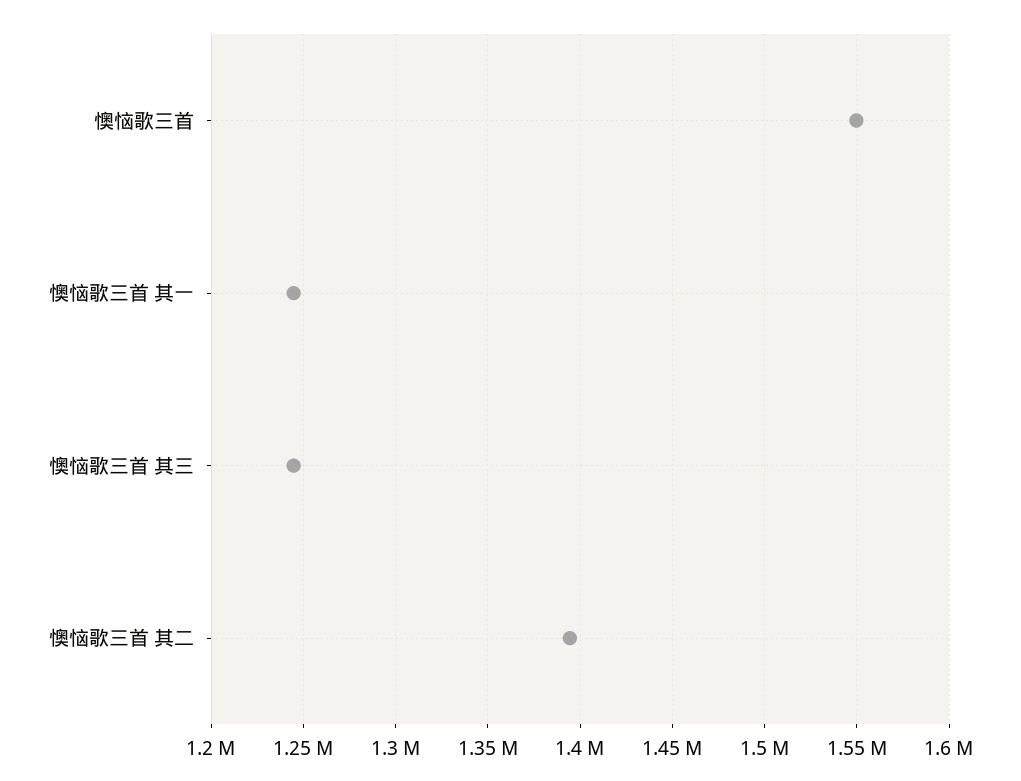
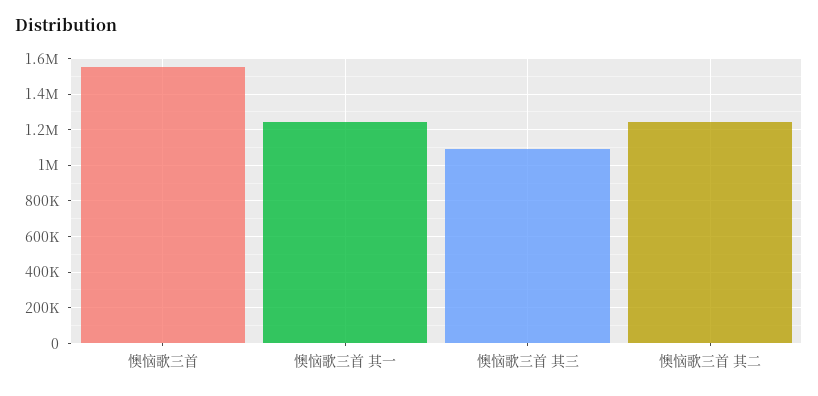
  {
    "懊恼歌三首": 1550000,
    "懊恼歌三首 其一": 1245000,
-   "懊恼歌三首 其三": 1245000,
+   "懊恼歌三首 其三": 1100000,
-   "懊恼歌三首 其二": 1395000
+   "懊恼歌三首 其二": 1250000
  }

